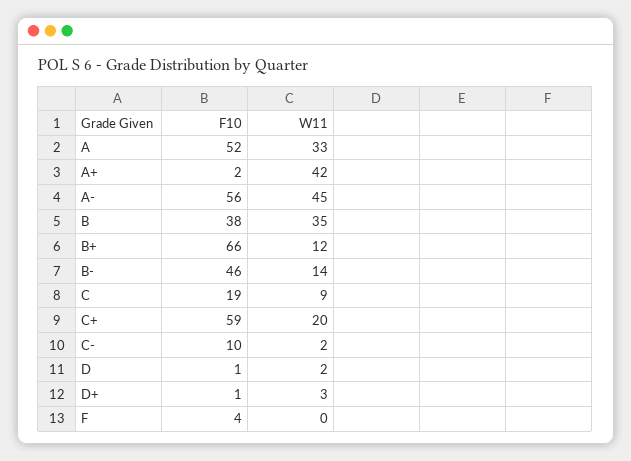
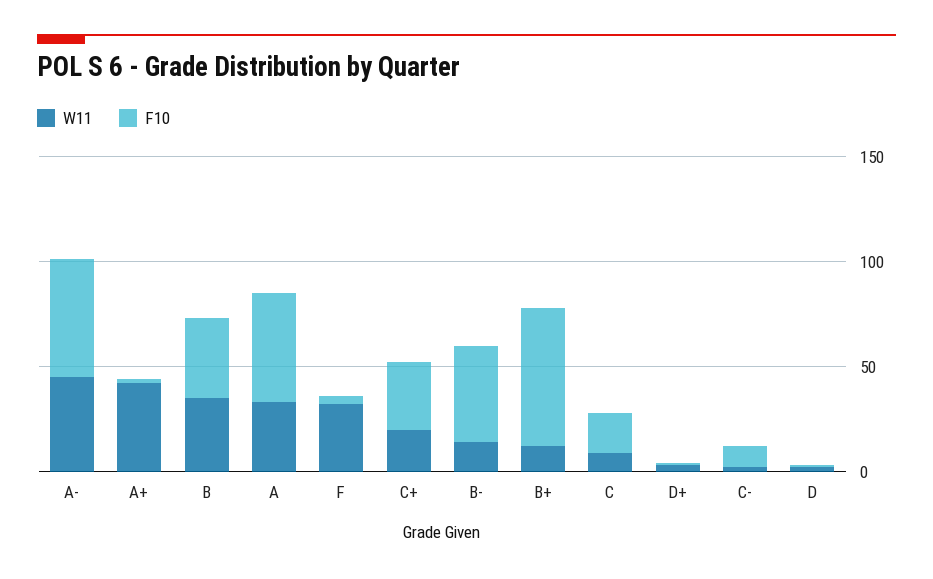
  {
    "F10": {
      "A": 52,
      "A+": 2,
      "A-": 56,
      "B": 38,
      "B+": 66,
      "B-": 46,
      "C": 19,
-     "C+": 59,
+     "C+": 30,
      "C-": 10,
      "D": 1,
      "D+": 1,
      "F": 4
    },
    "W11": {
      "A": 33,
      "A+": 42,
      "A-": 45,
      "B": 35,
      "B+": 12,
      "B-": 14,
      "C": 9,
      "C+": 20,
      "C-": 2,
      "D": 2,
      "D+": 3,
-     "F": 0
+     "F": 30
    }
  }

